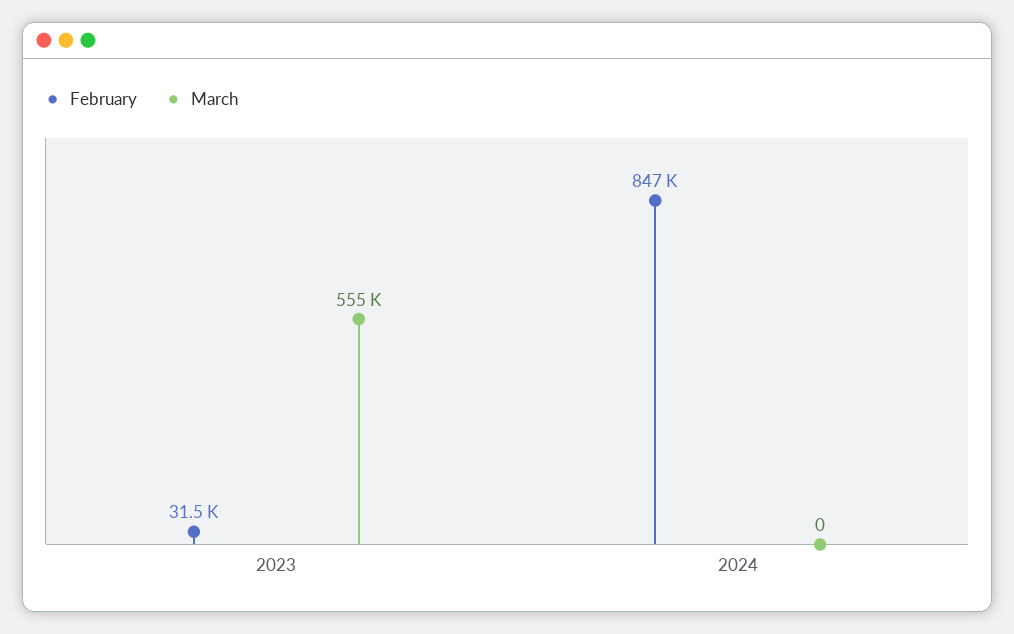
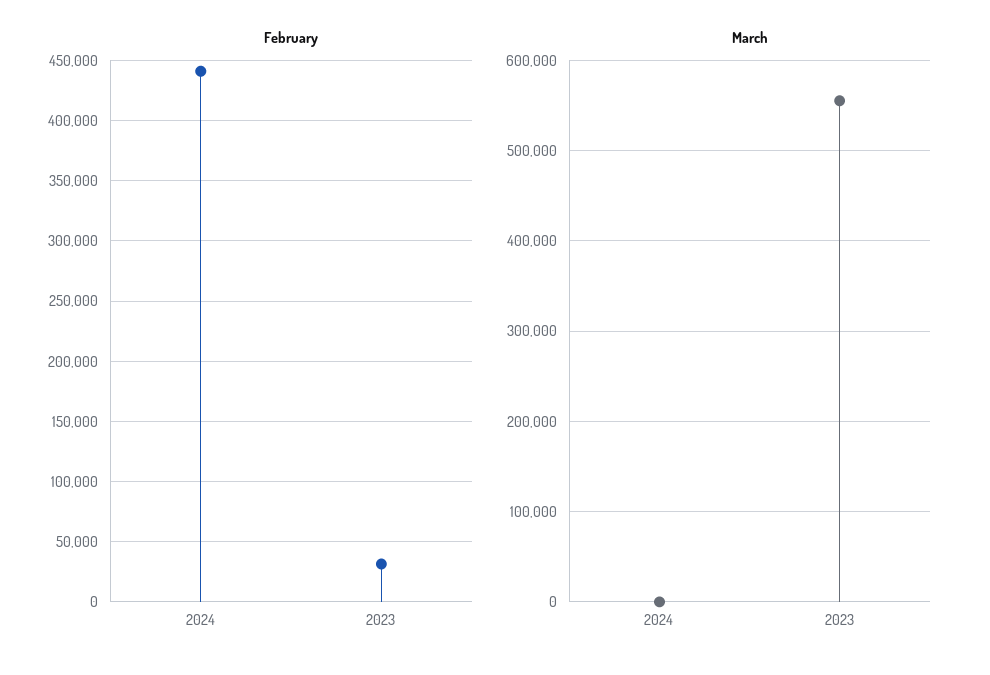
  {
    "February": {
      "2023": 31500,
-     "2024": 847000
+     "2024": 440000
    },
    "March": {
      "2023": 555000,
      "2024": 0
    }
  }

